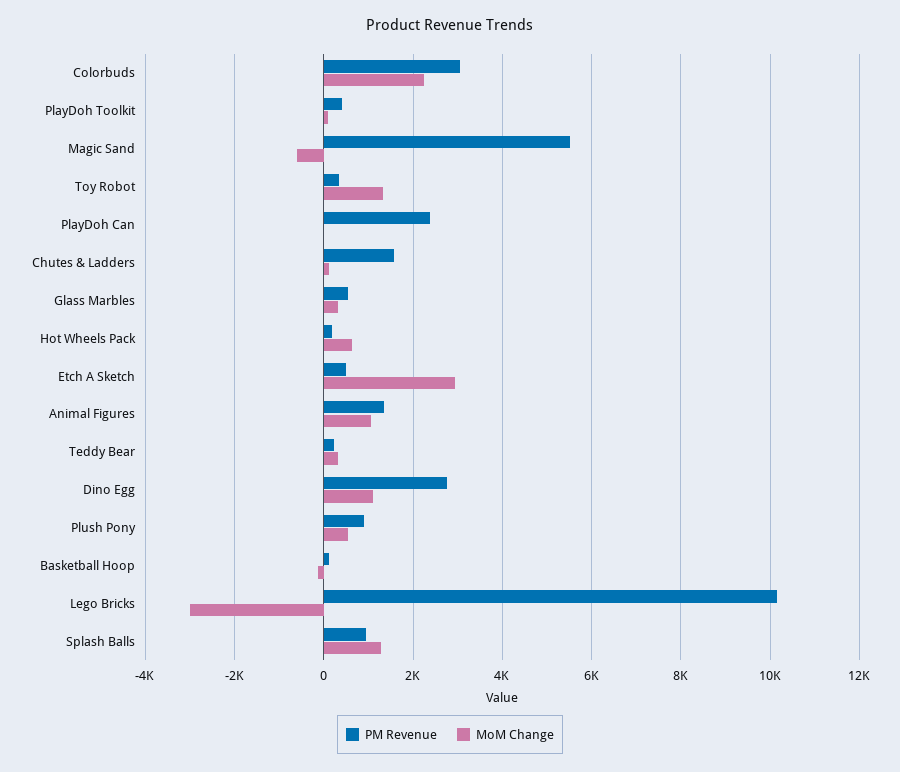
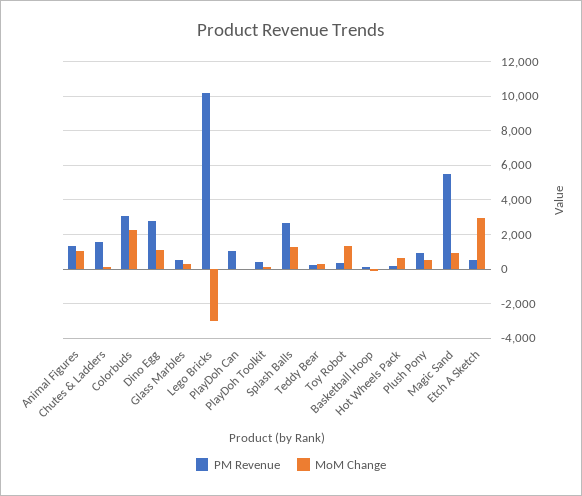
  {
    "PM Revenue": {
      "Colorbuds": 3000,
      "PlayDoh Toolkit": 400,
      "Magic Sand": 5600,
      "Toy Robot": 400,
-     "PlayDoh Can": 2400,
+     "PlayDoh Can": 1000,
      "Chutes & Ladders": 1600,
      "Glass Marbles": 600,
      "Hot Wheels Pack": 200,
      "Etch A Sketch": 600,
      "Animal Figures": 1400,
      "Teddy Bear": 200,
      "Dino Egg": 2800,
      "Plush Pony": 800,
      "Basketball Hoop": 200,
      "Lego Bricks": 10200,
-     "Splash Balls": 1000
+     "Splash Balls": 2500
    },
    "MoM Change": {
      "Colorbuds": 2200,
      "PlayDoh Toolkit": 0,
-     "Magic Sand": -600,
+     "Magic Sand": 1000,
      "Toy Robot": 1400,
      "PlayDoh Can": 0,
      "Chutes & Ladders": 200,
      "Glass Marbles": 400,
      "Hot Wheels Pack": 600,
      "Etch A Sketch": 3000,
      "Animal Figures": 1000,
      "Teddy Bear": 400,
      "Dino Egg": 1200,
      "Plush Pony": 600,
      "Basketball Hoop": -200,
      "Lego Bricks": -3000,
      "Splash Balls": 1200
    }
  }

